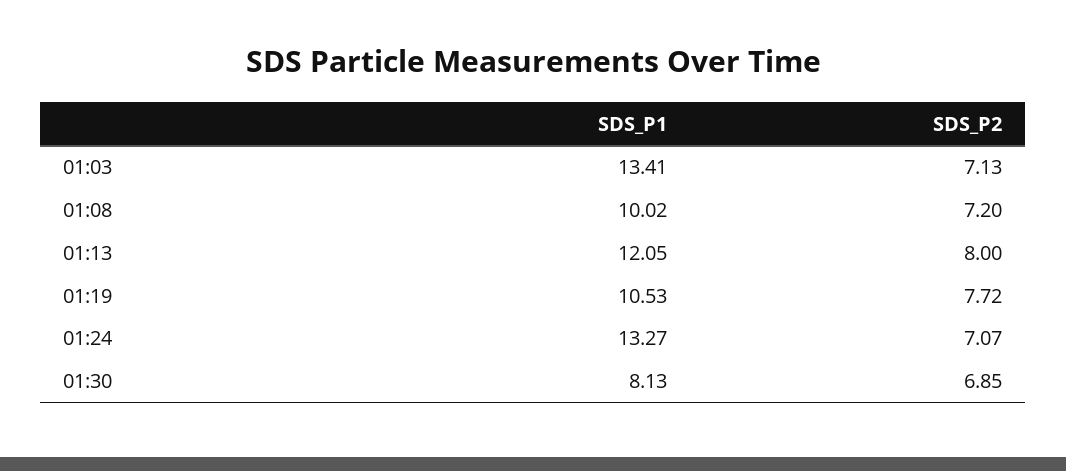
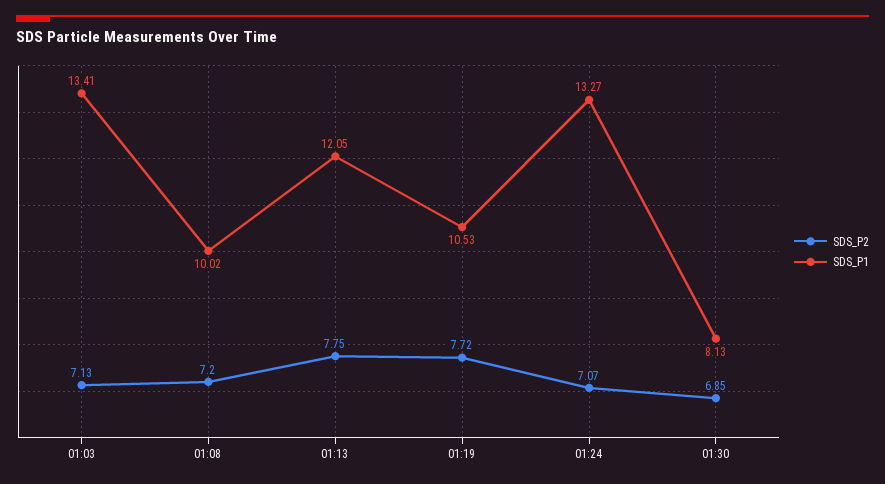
  {
    "SDS_P1": {
      "01:03": 13.41,
      "01:08": 10.02,
      "01:13": 12.05,
      "01:19": 10.53,
      "01:24": 13.27,
      "01:30": 8.13
    },
    "SDS_P2": {
      "01:03": 7.13,
      "01:08": 7.2,
-     "01:13": 8,
+     "01:13": 7.75,
      "01:19": 7.72,
      "01:24": 7.07,
      "01:30": 6.85
    }
  }

